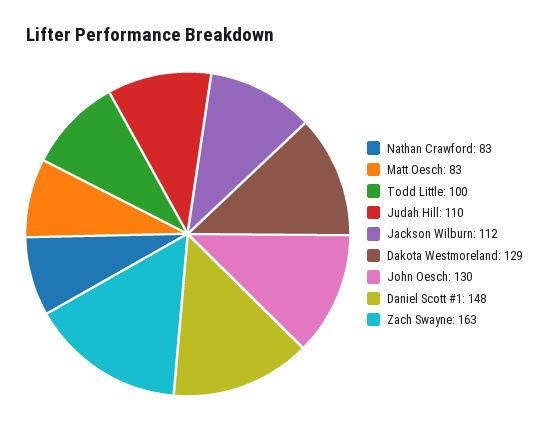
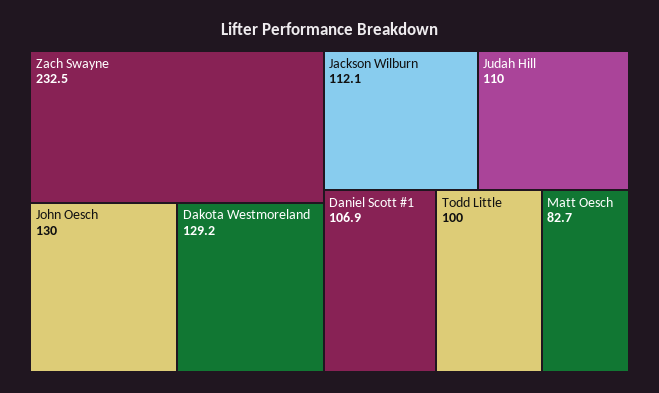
  {
-   "Nathan Crawford": 83,
    "Matt Oesch": 82.7,
    "Todd Little": 100,
    "Judah Hill": 110,
    "Jackson Wilburn": 112.1,
    "Dakota Westmoreland": 129.2,
    "John Oesch": 130,
-   "Daniel Scott #1": 148,
+   "Daniel Scott #1": 106.9,
-   "Zach Swayne": 163
+   "Zach Swayne": 232.5
  }

